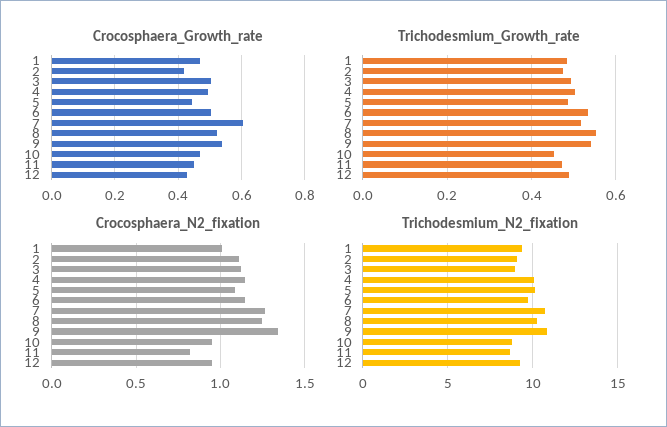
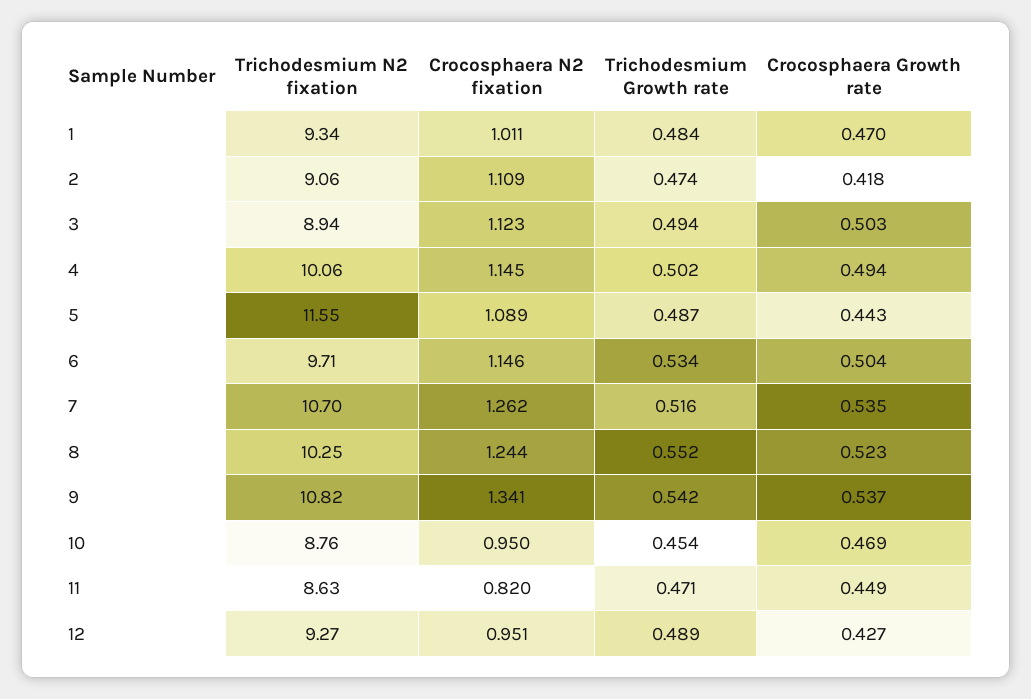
  {
    "Crocosphaera_Growth_rate": {
      "1": 0.47,
      "2": 0.418,
      "3": 0.503,
      "4": 0.494,
      "5": 0.443,
      "6": 0.504,
-     "7": 0.6,
+     "7": 0.535,
      "8": 0.523,
      "9": 0.537,
      "10": 0.469,
      "11": 0.449,
      "12": 0.427
    },
    "Trichodesmium_Growth_rate": {
      "1": 0.484,
      "2": 0.474,
      "3": 0.494,
      "4": 0.502,
      "5": 0.487,
      "6": 0.534,
      "7": 0.516,
      "8": 0.552,
      "9": 0.542,
      "10": 0.454,
      "11": 0.471,
      "12": 0.489
    },
    "Crocosphaera_N2_fixation": {
      "1": 1.011,
      "2": 1.109,
      "3": 1.123,
      "4": 1.145,
      "5": 1.089,
      "6": 1.146,
      "7": 1.262,
      "8": 1.244,
      "9": 1.341,
      "10": 0.95,
      "11": 0.82,
      "12": 0.951
    },
    "Trichodesmium_N2_fixation": {
      "1": 9.34,
      "2": 9.06,
      "3": 8.94,
      "4": 10.06,
-     "5": 10,
+     "5": 11.55,
      "6": 9.71,
      "7": 10.7,
      "8": 10.25,
      "9": 10.82,
      "10": 8.76,
      "11": 8.63,
      "12": 9.27
    }
  }

